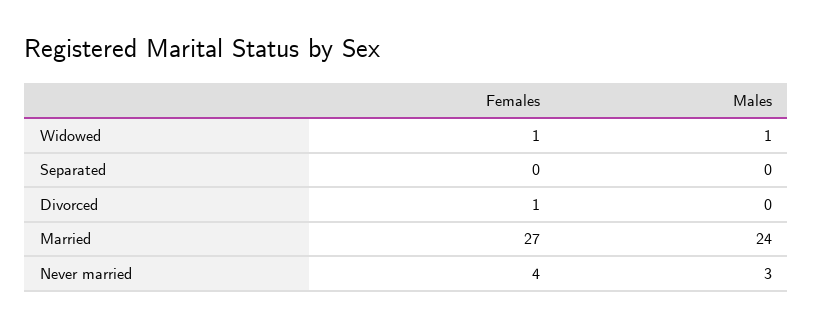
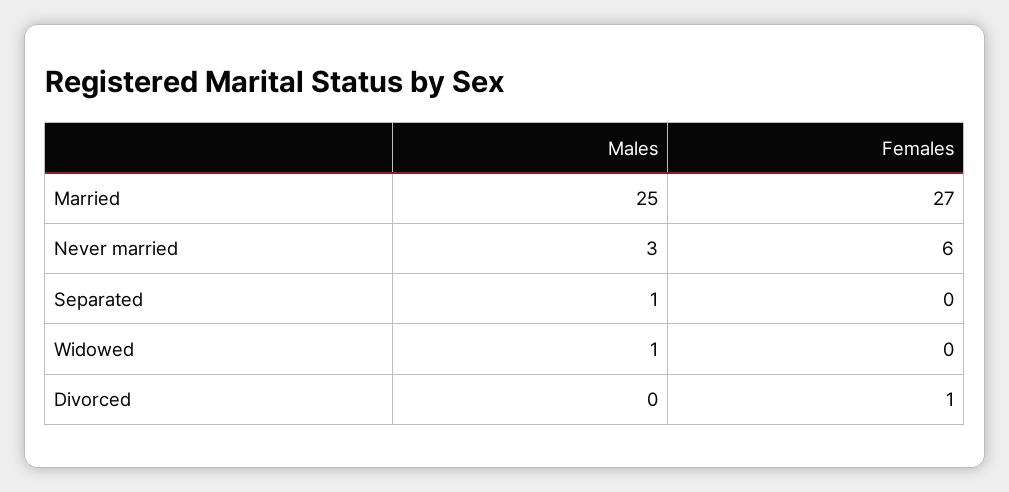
  {
    "Females": {
-     "Widowed": 1,
+     "Widowed": 0,
      "Separated": 0,
      "Divorced": 1,
      "Married": 27,
-     "Never married": 4
+     "Never married": 6
    },
    "Males": {
      "Widowed": 1,
-     "Separated": 0,
+     "Separated": 1,
      "Divorced": 0,
-     "Married": 24,
+     "Married": 25,
      "Never married": 3
    }
  }

